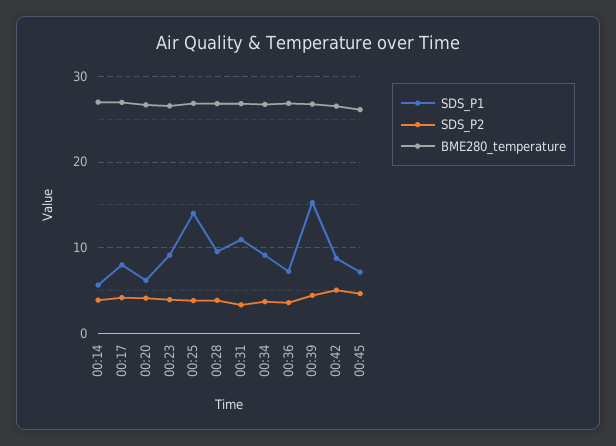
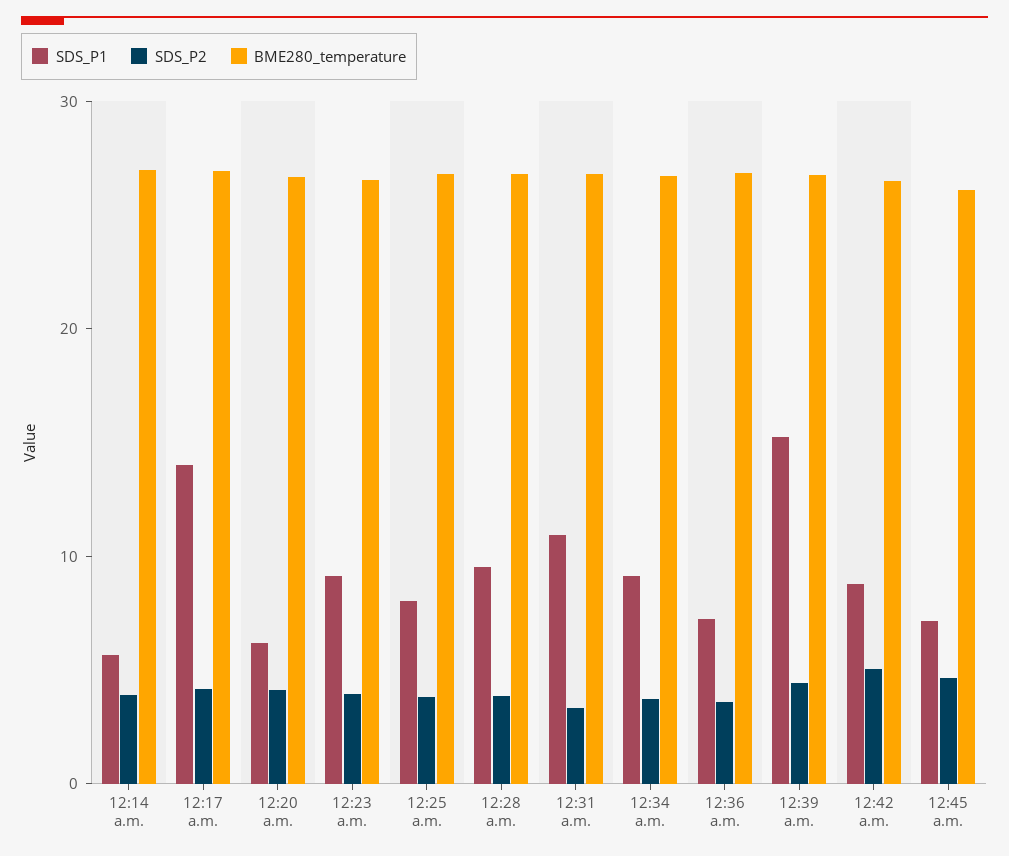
  {
    "SDS_P1": {
      "00:14": 6,
-     "00:17": 8,
+     "00:17": 14,
      "00:20": 6,
      "00:23": 9,
-     "00:25": 14,
+     "00:25": 8,
      "00:28": 10,
      "00:31": 11,
      "00:34": 9,
      "00:36": 7,
      "00:39": 15,
      "00:42": 9,
      "00:45": 7
    },
    "SDS_P2": {
      "00:14": 4,
      "00:17": 4,
      "00:20": 4,
      "00:23": 4,
      "00:25": 4,
      "00:28": 4,
      "00:31": 3,
      "00:34": 4,
      "00:36": 4,
      "00:39": 4,
      "00:42": 5,
      "00:45": 5
    },
    "BME280_temperature": {
      "00:14": 27,
      "00:17": 27,
      "00:20": 27,
      "00:23": 27,
      "00:25": 27,
      "00:28": 27,
      "00:31": 27,
      "00:34": 27,
      "00:36": 27,
      "00:39": 27,
      "00:42": 27,
      "00:45": 26
    }
  }

